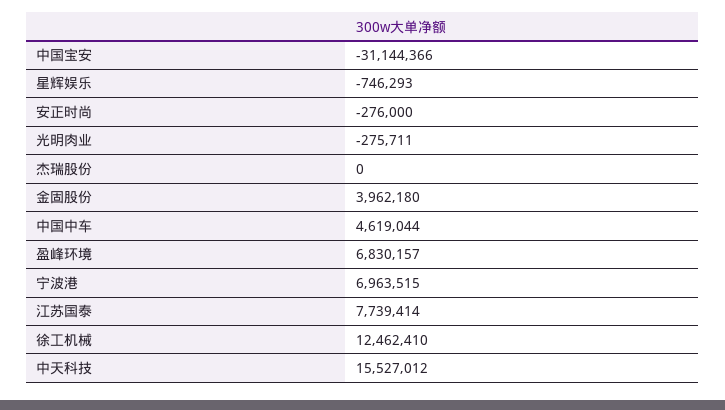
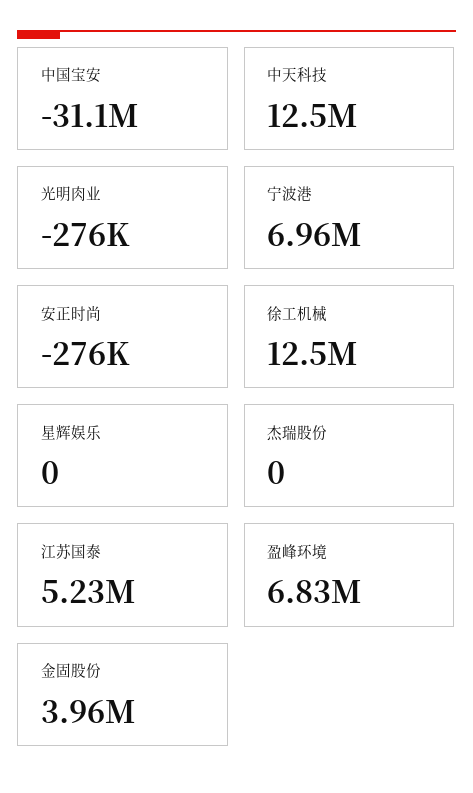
  {
    "中国宝安": -31144366,
-   "星辉娱乐": -746293,
+   "星辉娱乐": 0,
    "安正时尚": -276000,
    "光明肉业": -275711,
    "杰瑞股份": 0,
    "金固股份": 3962180,
-   "中国中车": 4619044,
    "盈峰环境": 6830157,
    "宁波港": 6963515,
-   "江苏国泰": 7739414,
+   "江苏国泰": 5230000,
    "徐工机械": 12462410,
-   "中天科技": 15527012
+   "中天科技": 12500000
  }

